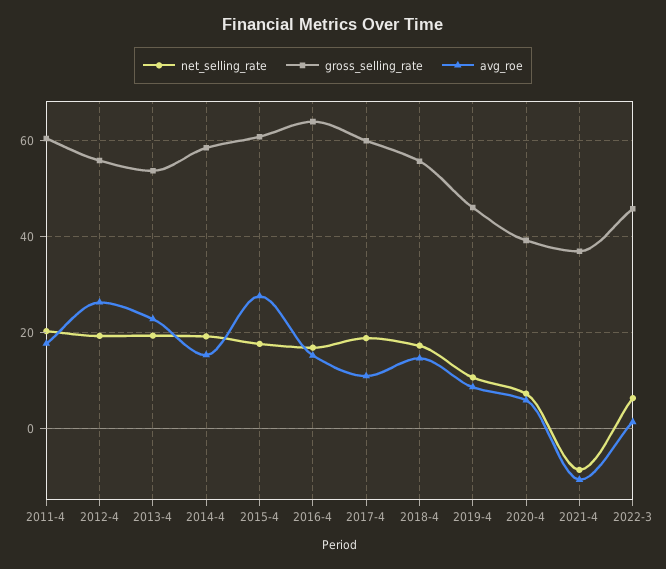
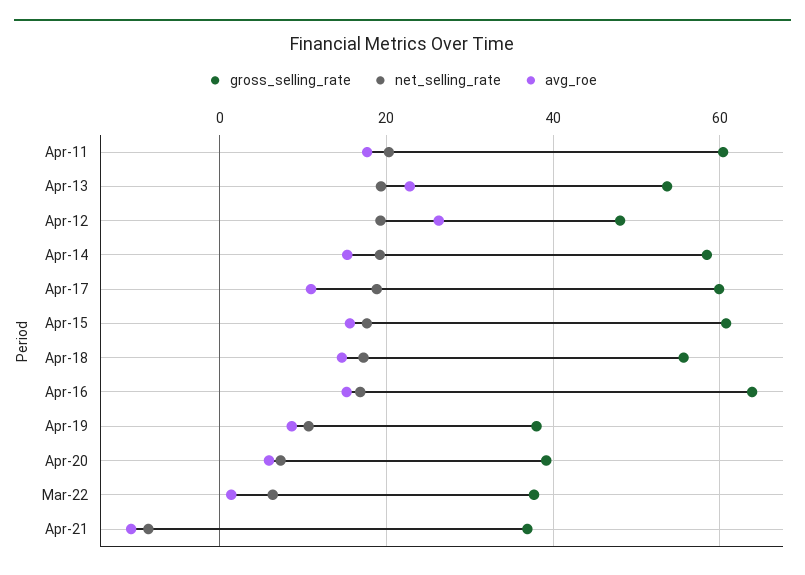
  {
    "net_selling_rate": {
      "2011-4": 20,
      "2012-4": 20,
      "2013-4": 20,
      "2014-4": 20,
      "2015-4": 18,
      "2016-4": 16,
      "2017-4": 18,
      "2018-4": 18,
      "2019-4": 10,
      "2020-4": 8,
      "2021-4": -8,
      "2022-3": 6
    },
    "gross_selling_rate": {
      "2011-4": 60,
-     "2012-4": 56,
+     "2012-4": 48,
      "2013-4": 54,
      "2014-4": 58,
      "2015-4": 60,
      "2016-4": 64,
      "2017-4": 60,
      "2018-4": 56,
-     "2019-4": 46,
+     "2019-4": 38,
      "2020-4": 40,
      "2021-4": 36,
-     "2022-3": 46
+     "2022-3": 38
    },
    "avg_roe": {
      "2011-4": 18,
      "2012-4": 26,
      "2013-4": 22,
      "2014-4": 16,
-     "2015-4": 28,
+     "2015-4": 16,
      "2016-4": 16,
      "2017-4": 10,
      "2018-4": 14,
      "2019-4": 8,
      "2020-4": 6,
      "2021-4": -10,
      "2022-3": 2
    }
  }

